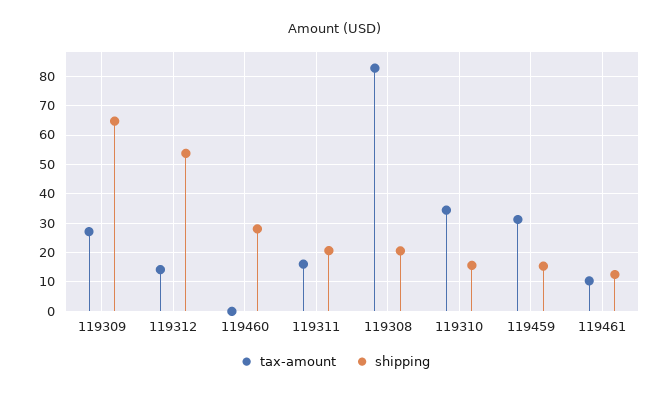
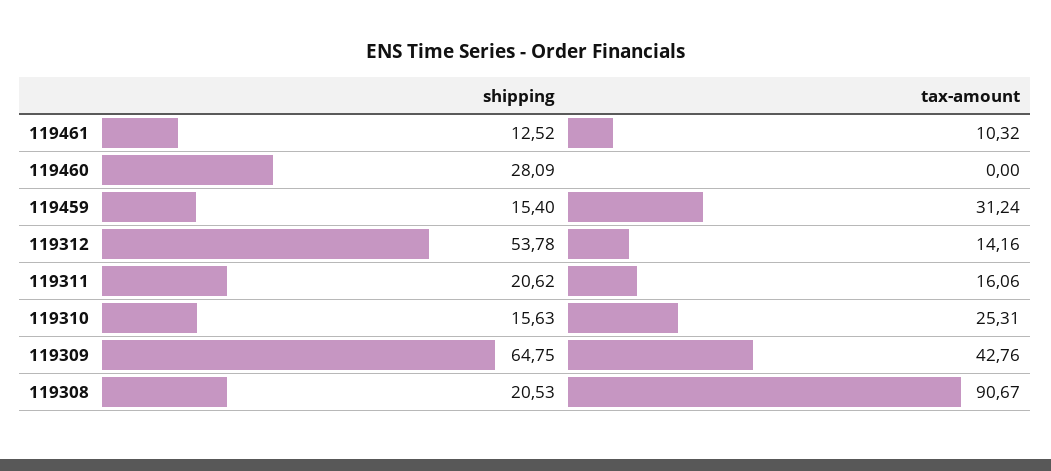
  {
    "tax-amount": {
-     "119309": 27.5,
+     "119309": 42.76,
      "119312": 14.16,
      "119460": 0,
      "119311": 16.06,
-     "119308": 82.5,
+     "119308": 90.67,
-     "119310": 35,
+     "119310": 25.31,
      "119459": 31.24,
      "119461": 10.32
    },
    "shipping": {
      "119309": 64.75,
      "119312": 53.78,
      "119460": 28.09,
      "119311": 20.62,
      "119308": 20.53,
      "119310": 15.63,
      "119459": 15.4,
      "119461": 12.52
    }
  }

